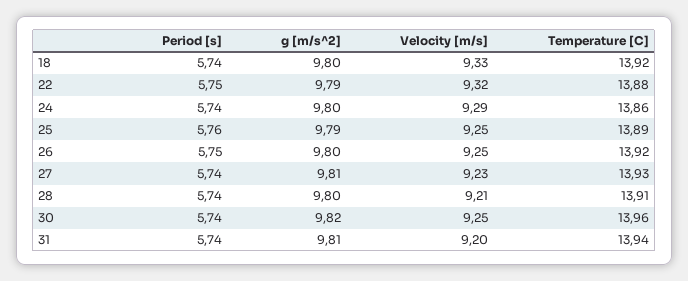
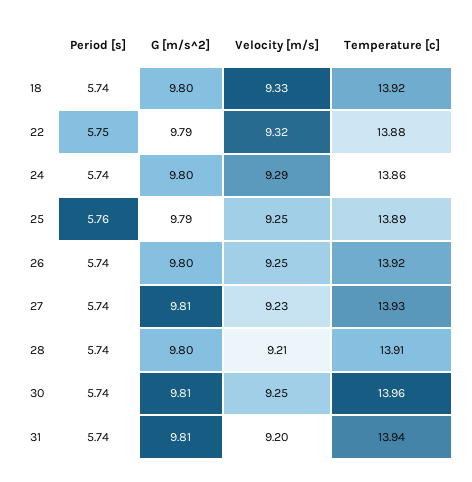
  {
    "Period [s]": {
      "18": 5.74,
      "22": 5.75,
      "24": 5.74,
      "25": 5.76,
-     "26": 5.75,
+     "26": 5.74,
      "27": 5.74,
      "28": 5.74,
      "30": 5.74,
      "31": 5.74
    },
    "g [m/s^2]": {
      "18": 9.8,
      "22": 9.79,
      "24": 9.8,
      "25": 9.79,
      "26": 9.8,
      "27": 9.81,
      "28": 9.8,
-     "30": 9.82,
+     "30": 9.81,
      "31": 9.81
    },
    "Velocity [m/s]": {
      "18": 9.33,
      "22": 9.32,
      "24": 9.29,
      "25": 9.25,
      "26": 9.25,
      "27": 9.23,
      "28": 9.21,
      "30": 9.25,
      "31": 9.2
    },
    "Temperature [C]": {
      "18": 13.92,
      "22": 13.88,
      "24": 13.86,
      "25": 13.89,
      "26": 13.92,
      "27": 13.93,
      "28": 13.91,
      "30": 13.96,
      "31": 13.94
    }
  }

